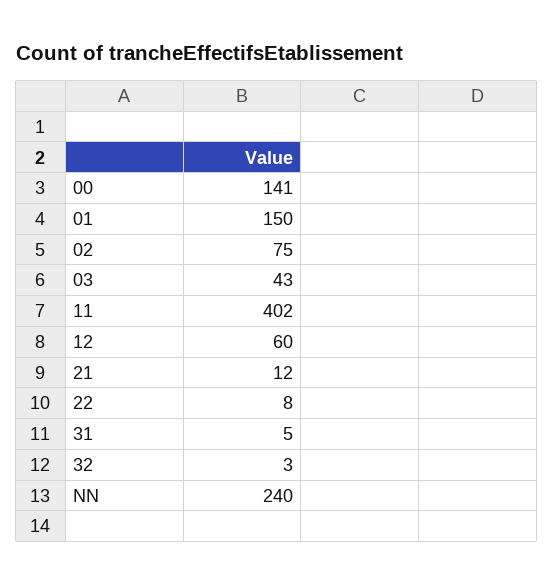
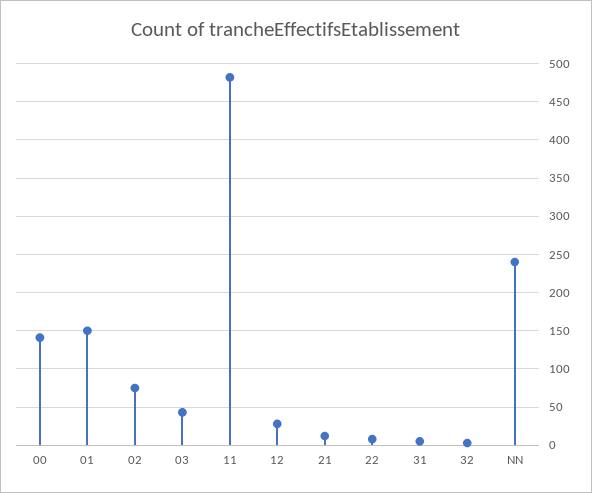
  {
    "00": 141,
    "01": 150,
    "02": 75,
    "03": 43,
-   "11": 402,
+   "11": 480,
-   "12": 60,
+   "12": 30,
    "21": 12,
    "22": 8,
    "31": 5,
    "32": 3,
    "NN": 240
  }

